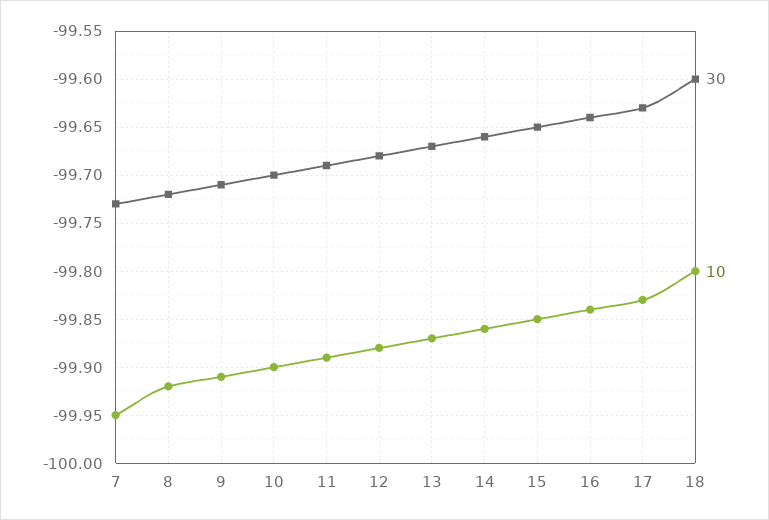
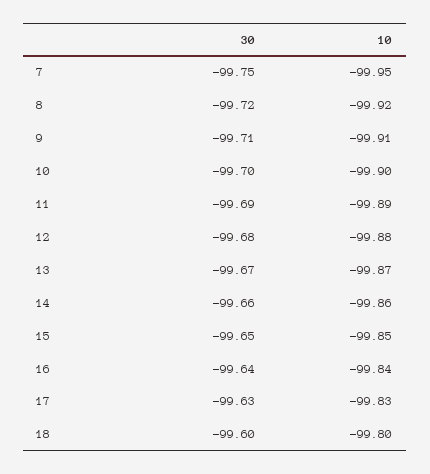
  {
    "30": {
-     "7": -99.73,
+     "7": -99.75,
      "8": -99.72,
      "9": -99.71,
      "10": -99.7,
      "11": -99.69,
      "12": -99.68,
      "13": -99.67,
      "14": -99.66,
      "15": -99.65,
      "16": -99.64,
      "17": -99.63,
      "18": -99.6
    },
    "10": {
      "7": -99.95,
      "8": -99.92,
      "9": -99.91,
      "10": -99.9,
      "11": -99.89,
      "12": -99.88,
      "13": -99.87,
      "14": -99.86,
      "15": -99.85,
      "16": -99.84,
      "17": -99.83,
      "18": -99.8
    }
  }

